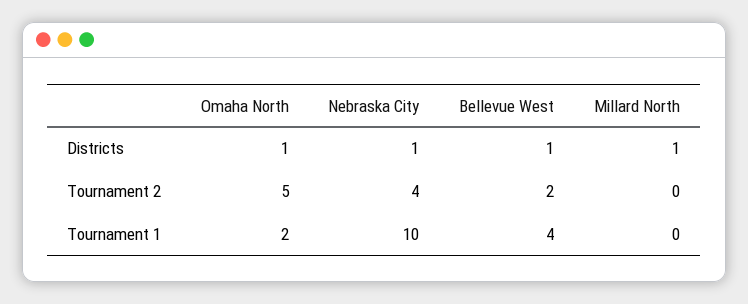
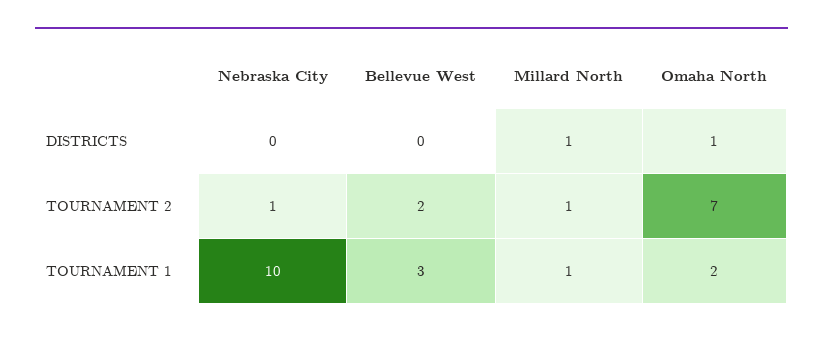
  {
    "Omaha North": {
      "Districts": 1,
-     "Tournament 2": 5,
+     "Tournament 2": 7,
      "Tournament 1": 2
    },
    "Nebraska City": {
-     "Districts": 1,
+     "Districts": 0,
-     "Tournament 2": 4,
+     "Tournament 2": 1,
      "Tournament 1": 10
    },
    "Bellevue West": {
-     "Districts": 1,
+     "Districts": 0,
      "Tournament 2": 2,
-     "Tournament 1": 4
+     "Tournament 1": 3
    },
    "Millard North": {
      "Districts": 1,
-     "Tournament 2": 0,
+     "Tournament 2": 1,
-     "Tournament 1": 0
+     "Tournament 1": 1
    }
  }

